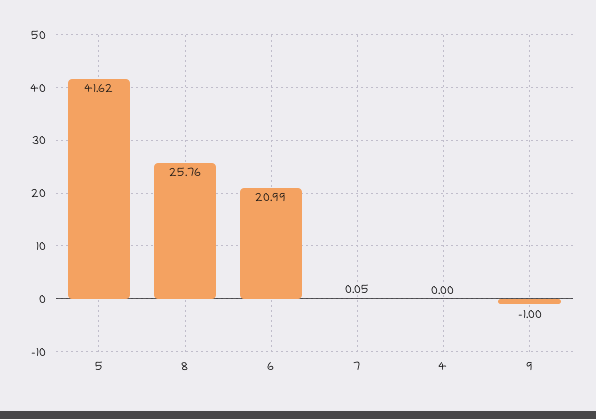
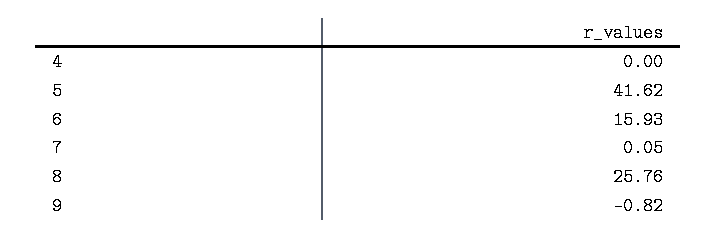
  {
    "5": 41.62,
    "8": 25.76,
-   "6": 20.99,
+   "6": 15.93,
    "7": 0.05,
    "4": 0,
-   "9": -1
+   "9": -0.82
  }

